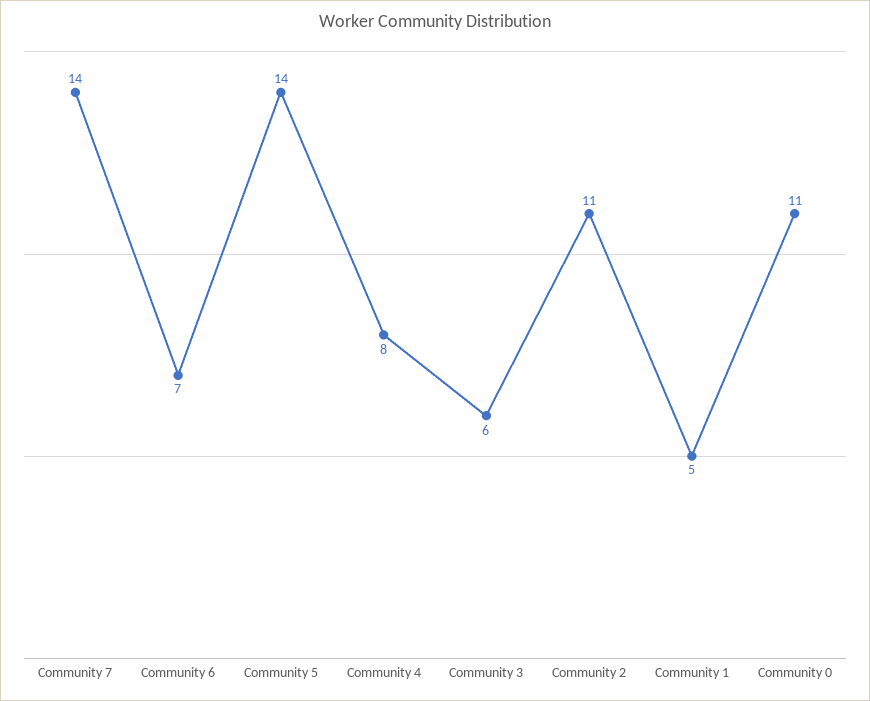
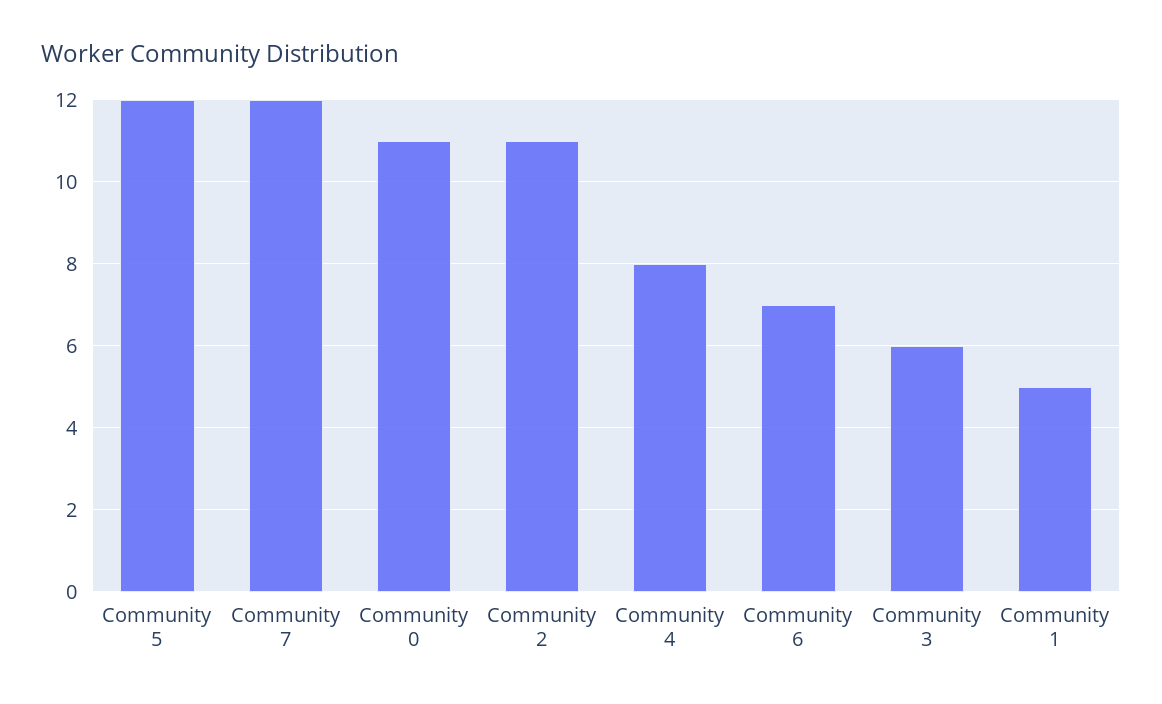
  {
-   "Community 7": 14,
+   "Community 7": 12,
    "Community 6": 7,
-   "Community 5": 14,
+   "Community 5": 12,
    "Community 4": 8,
    "Community 3": 6,
    "Community 2": 11,
    "Community 1": 5,
    "Community 0": 11
  }

